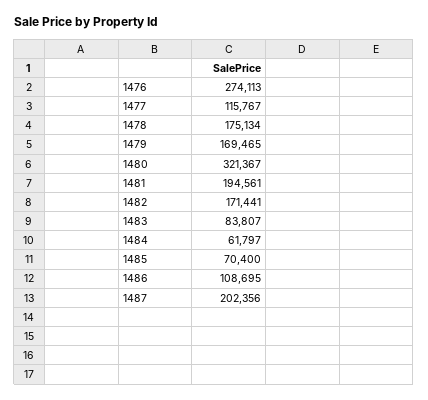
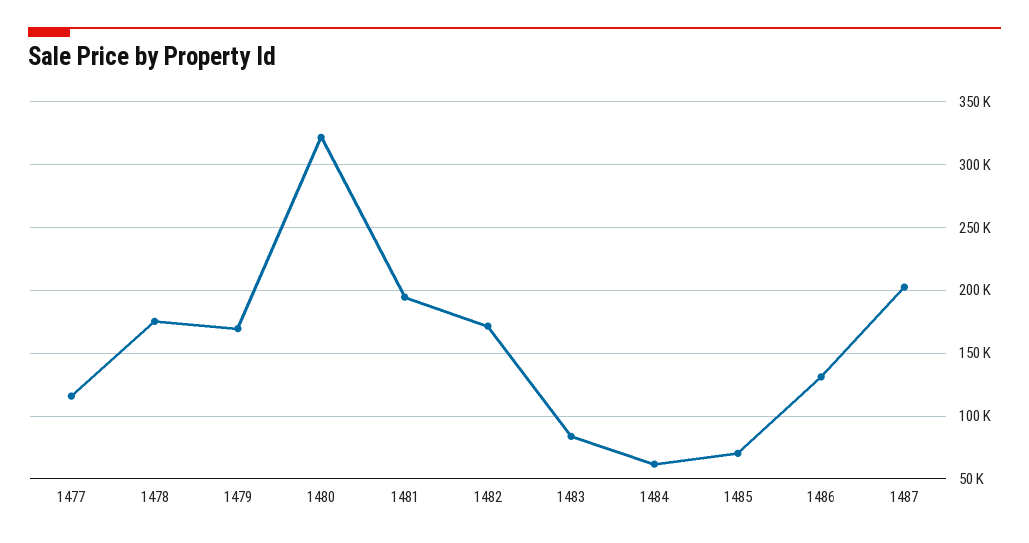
  {
-   "1476": 274113,
    "1477": 115767,
    "1478": 175134,
    "1479": 169465,
    "1480": 321367,
    "1481": 194561,
    "1482": 171441,
    "1483": 83807,
    "1484": 61797,
    "1485": 70400,
-   "1486": 108695,
+   "1486": 130000,
    "1487": 202356
  }

